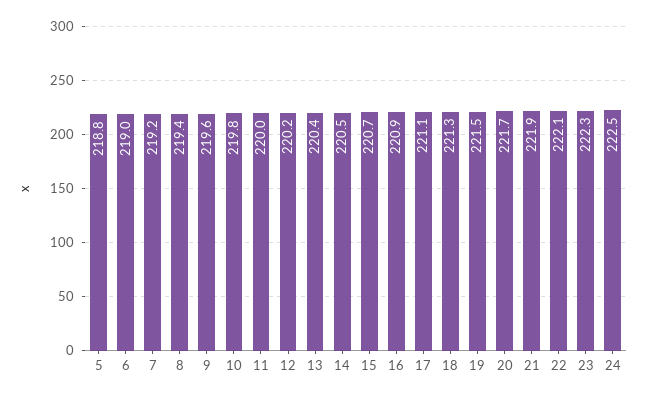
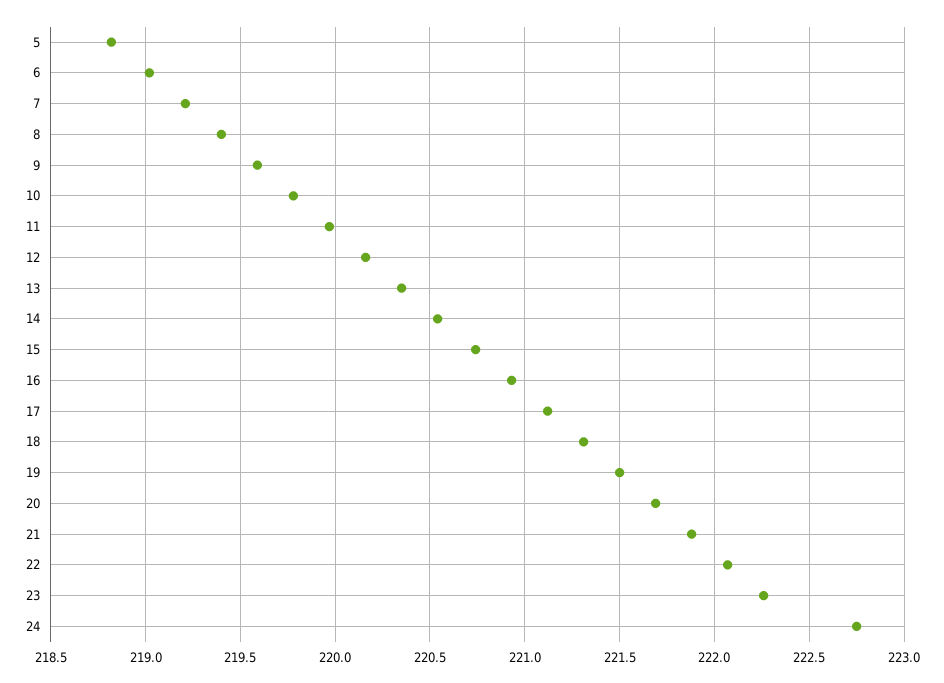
  {
    "5": 218.8,
    "6": 219,
    "7": 219.2,
    "8": 219.4,
    "9": 219.6,
    "10": 219.8,
    "11": 220,
    "12": 220.2,
    "13": 220.4,
    "14": 220.5,
    "15": 220.7,
    "16": 220.9,
    "17": 221.1,
    "18": 221.3,
    "19": 221.5,
    "20": 221.7,
    "21": 221.9,
    "22": 222.1,
    "23": 222.3,
-   "24": 222.5
+   "24": 222.75
  }

